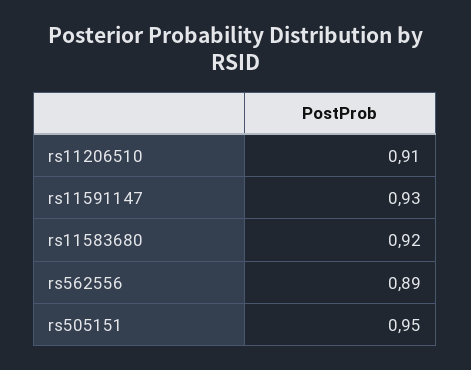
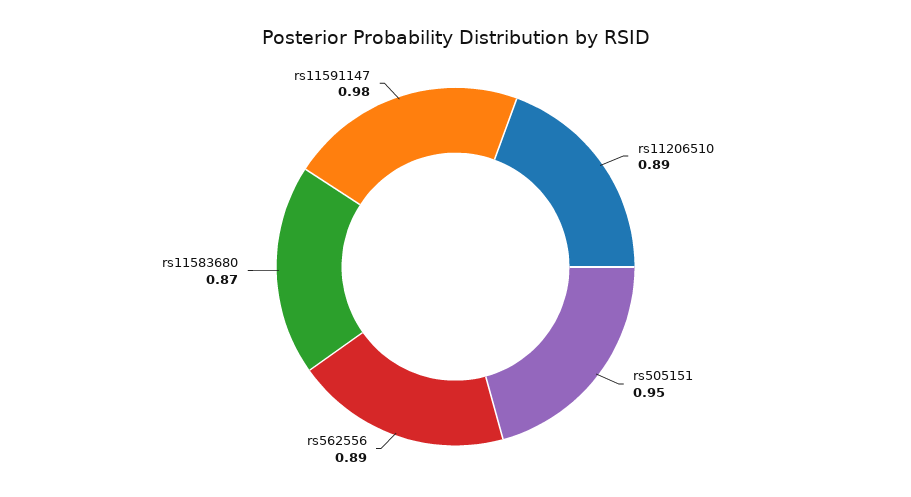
  {
-   "rs11206510": 0.91,
+   "rs11206510": 0.89,
-   "rs11591147": 0.93,
+   "rs11591147": 0.98,
-   "rs11583680": 0.92,
+   "rs11583680": 0.87,
    "rs562556": 0.89,
    "rs505151": 0.95
  }

